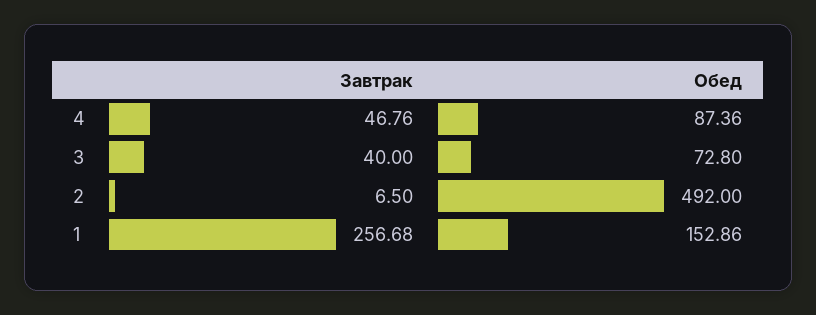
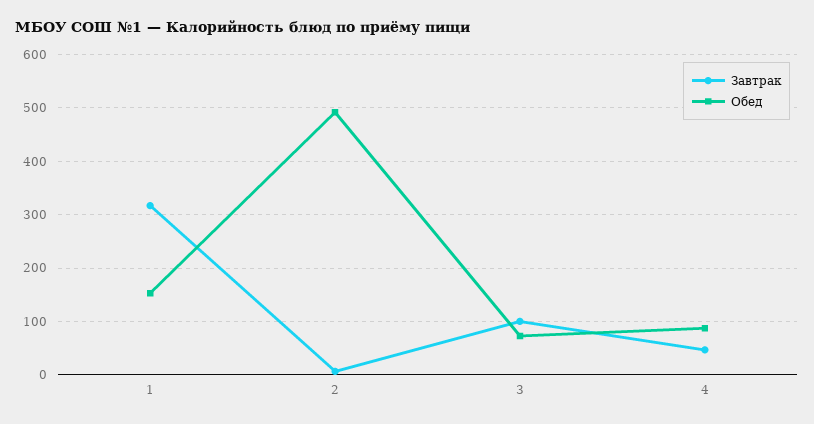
  {
    "Завтрак": {
      "4": 46.76,
-     "3": 40,
+     "3": 100,
      "2": 6.5,
-     "1": 256.68
+     "1": 320
    },
    "Обед": {
      "4": 87.36,
      "3": 72.8,
      "2": 492,
      "1": 152.86
    }
  }

